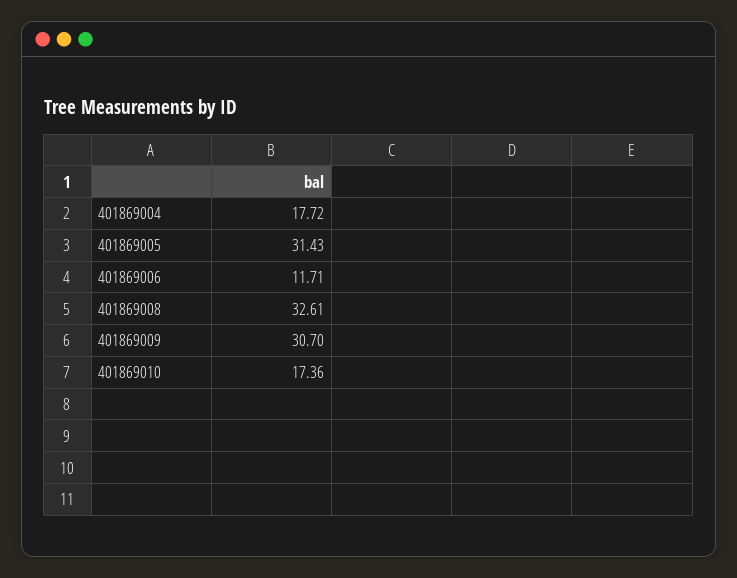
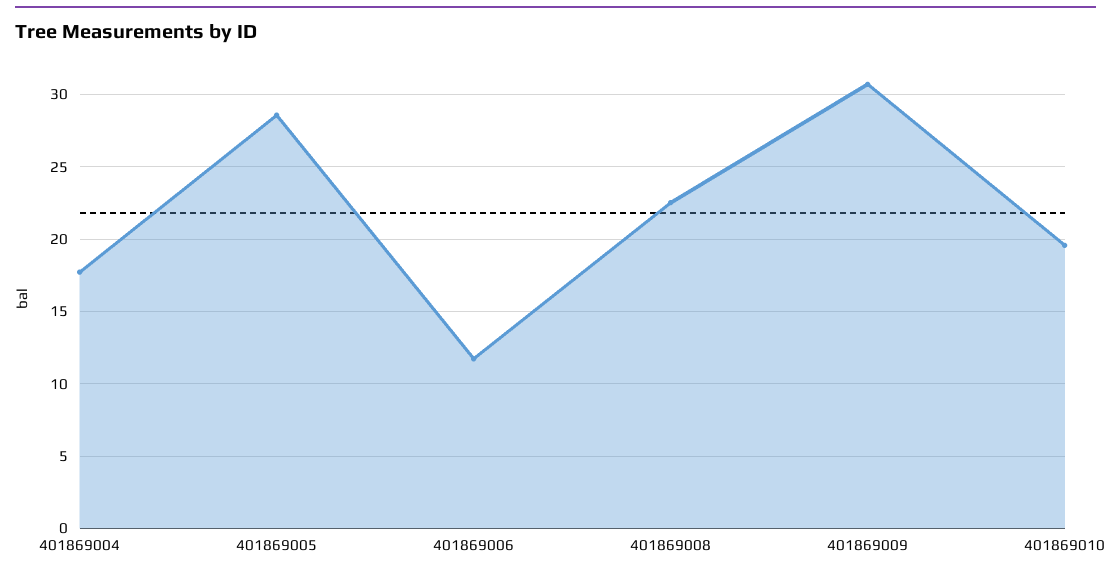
  {
    "401869004": 17.72,
-   "401869005": 31.43,
+   "401869005": 28.5,
    "401869006": 11.71,
-   "401869008": 32.61,
+   "401869008": 22.5,
    "401869009": 30.7,
-   "401869010": 17.36
+   "401869010": 19.5
  }

